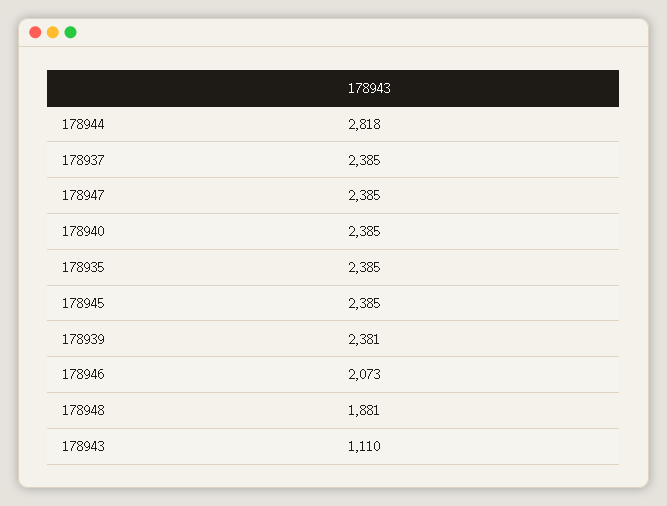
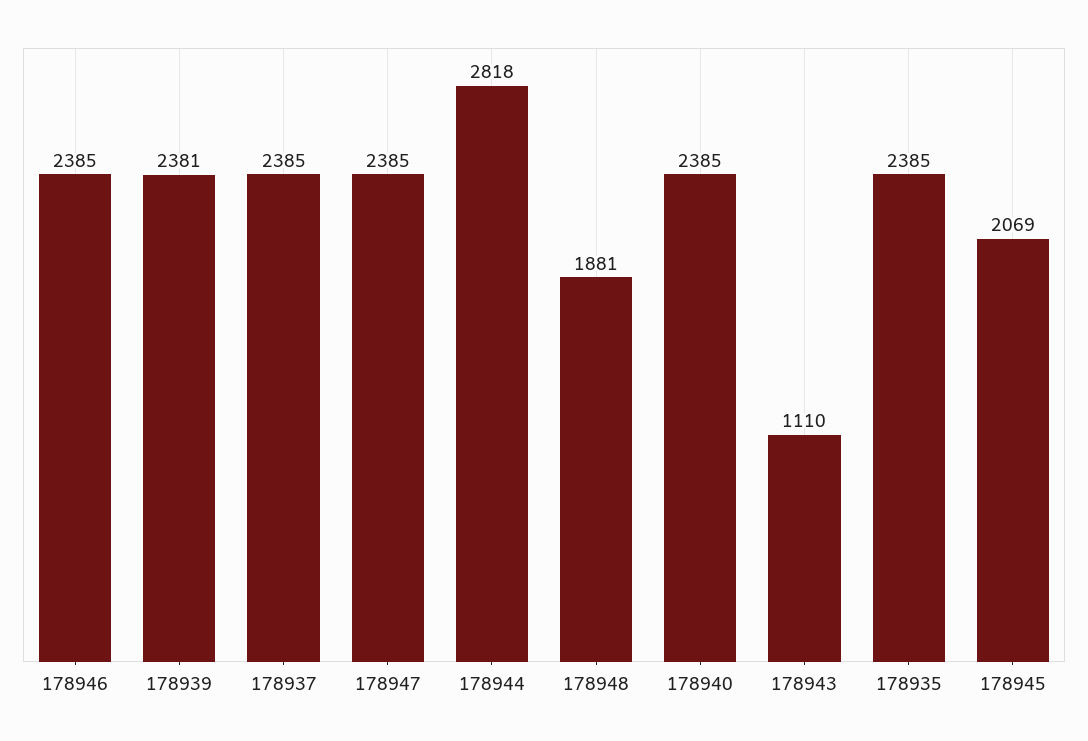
  {
    "178944": 2818,
    "178937": 2385,
    "178947": 2385,
    "178940": 2385,
    "178935": 2385,
-   "178945": 2385,
+   "178945": 2069,
    "178939": 2381,
-   "178946": 2073,
+   "178946": 2385,
    "178948": 1881,
    "178943": 1110
  }

